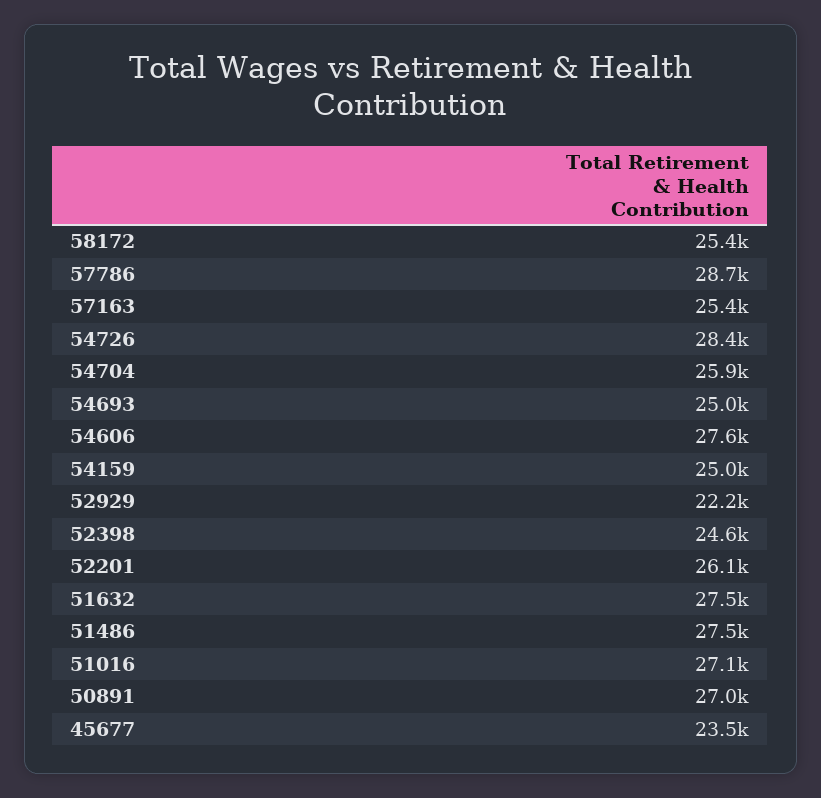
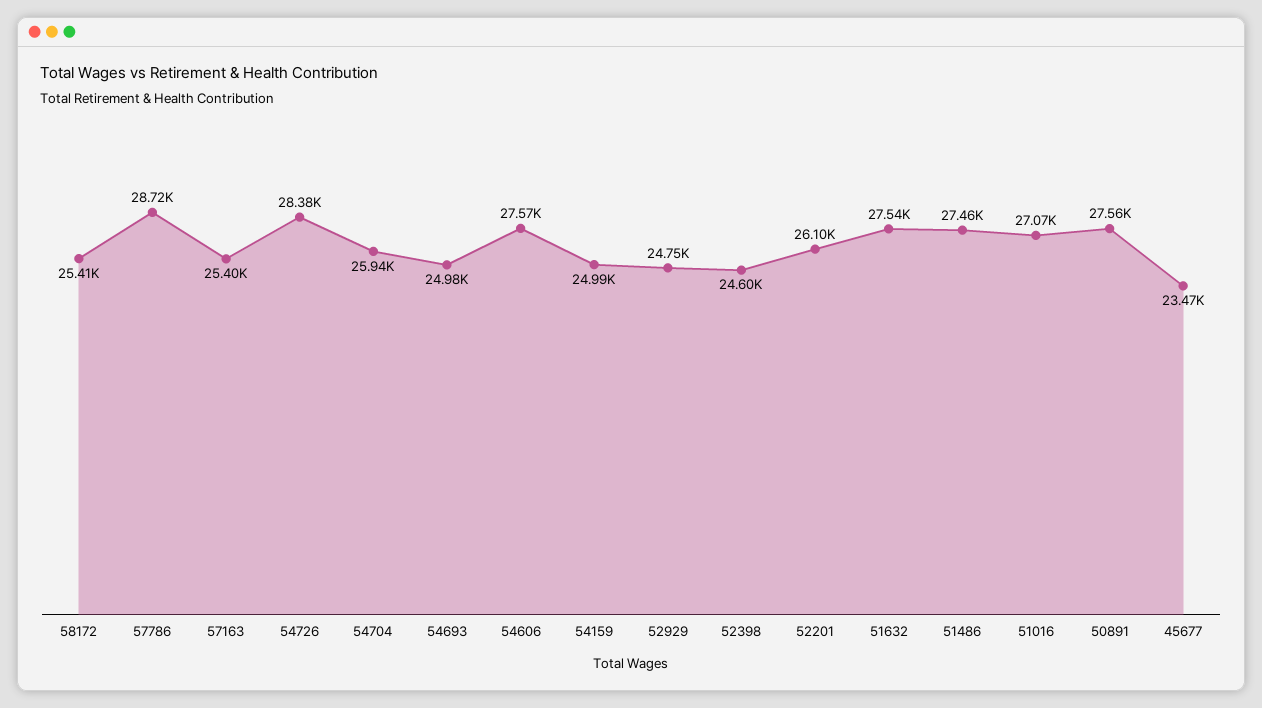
  {
    "58172": 25410,
    "57786": 28720,
    "57163": 25400,
    "54726": 28380,
    "54704": 25940,
    "54693": 24980,
    "54606": 27570,
    "54159": 24990,
-   "52929": 22200,
+   "52929": 24750,
    "52398": 24600,
    "52201": 26100,
    "51632": 27540,
    "51486": 27460,
    "51016": 27070,
-   "50891": 27000,
+   "50891": 27560,
    "45677": 23470
  }

